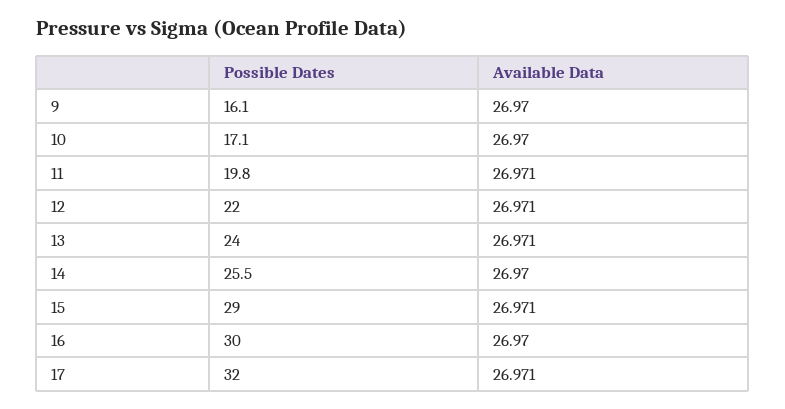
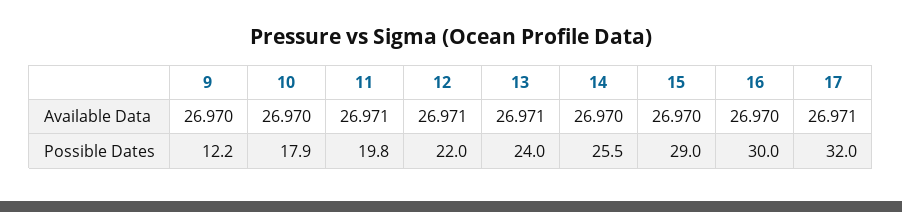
  {
    "Possible Dates": {
-     "9": 16.1,
+     "9": 12.2,
-     "10": 17.1,
+     "10": 17.9,
      "11": 19.8,
      "12": 22,
      "13": 24,
      "14": 25.5,
      "15": 29,
      "16": 30,
      "17": 32
    },
    "Available Data": {
      "9": 26.97,
      "10": 26.97,
      "11": 26.971,
      "12": 26.971,
      "13": 26.971,
      "14": 26.97,
-     "15": 26.971,
+     "15": 26.97,
      "16": 26.97,
      "17": 26.971
    }
  }

